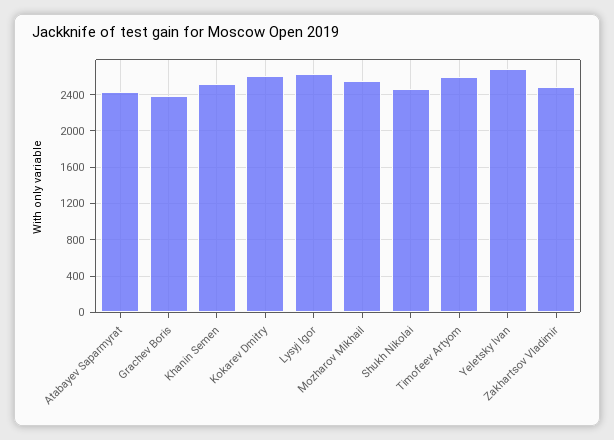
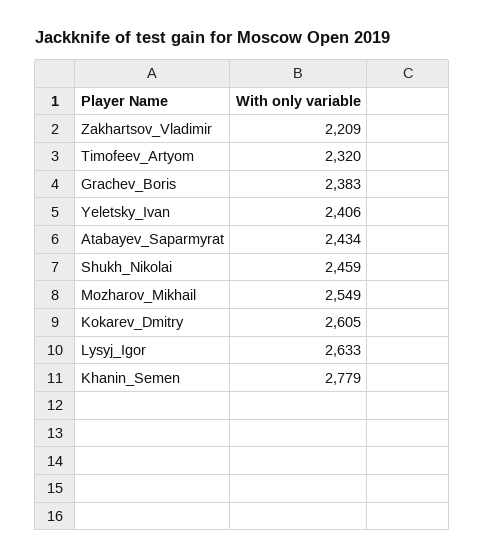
  {
    "Atabayev Saparmyrat": 2434,
    "Grachev Boris": 2383,
-   "Khanin Semen": 2500,
+   "Khanin Semen": 2779,
    "Kokarev Dmitry": 2605,
    "Lysyj Igor": 2633,
    "Mozharov Mikhail": 2549,
    "Shukh Nikolai": 2459,
-   "Timofeev Artyom": 2600,
+   "Timofeev Artyom": 2320,
-   "Yeletsky Ivan": 2700,
+   "Yeletsky Ivan": 2406,
-   "Zakhartsov Vladimir": 2500
+   "Zakhartsov Vladimir": 2209
  }

